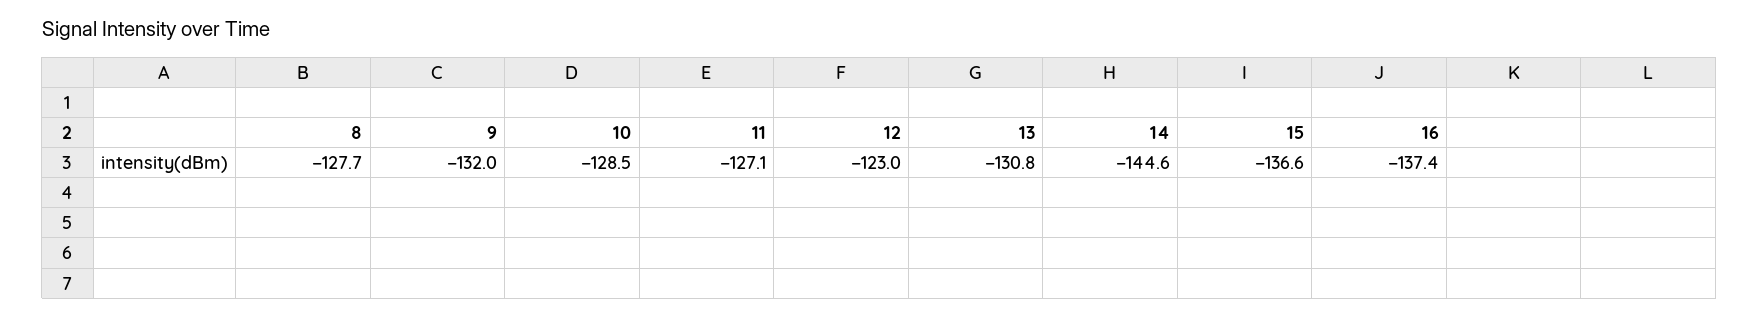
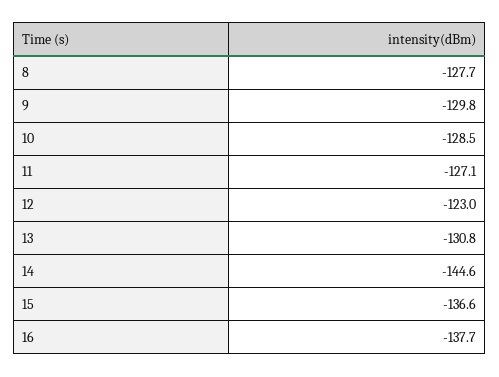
  {
    "8": -127.7,
-   "9": -132,
+   "9": -129.8,
    "10": -128.5,
    "11": -127.1,
    "12": -123,
    "13": -130.8,
    "14": -144.6,
    "15": -136.6,
-   "16": -137.4
+   "16": -137.7
  }

